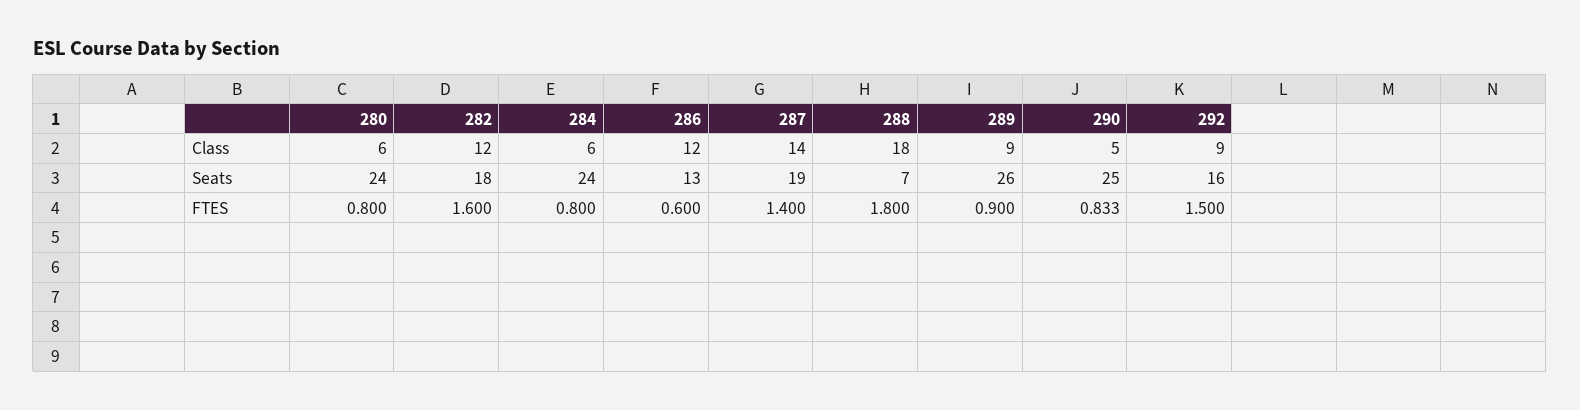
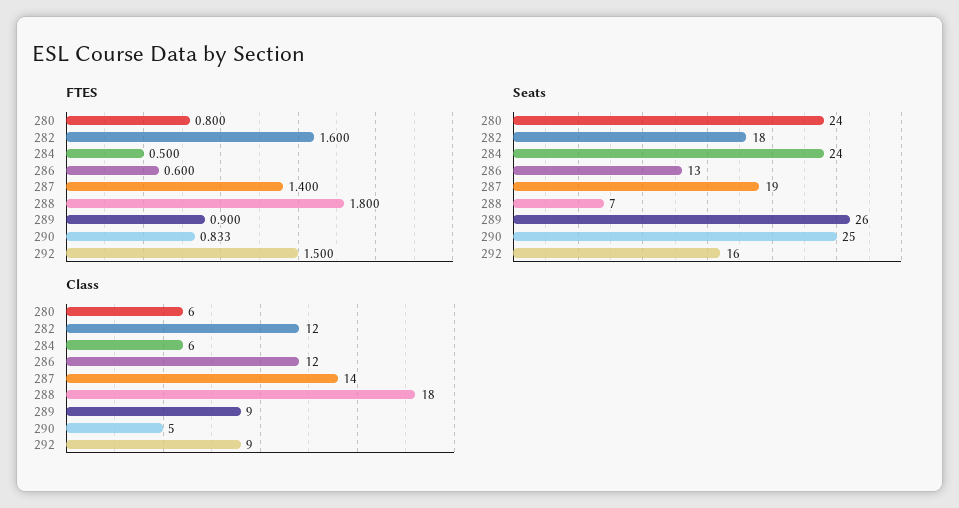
  {
    "Class": {
      "280": 6,
      "282": 12,
      "284": 6,
      "286": 12,
      "287": 14,
      "288": 18,
      "289": 9,
      "290": 5,
      "292": 9
    },
    "Seats": {
      "280": 24,
      "282": 18,
      "284": 24,
      "286": 13,
      "287": 19,
      "288": 7,
      "289": 26,
      "290": 25,
      "292": 16
    },
    "FTES": {
      "280": 0.8,
      "282": 1.6,
-     "284": 0.8,
+     "284": 0.5,
      "286": 0.6,
      "287": 1.4,
      "288": 1.8,
      "289": 0.9,
      "290": 0.833,
      "292": 1.5
    }
  }

